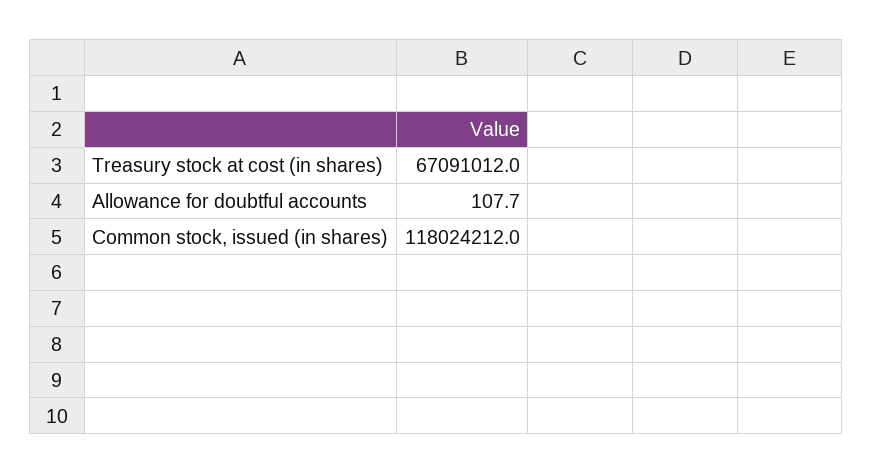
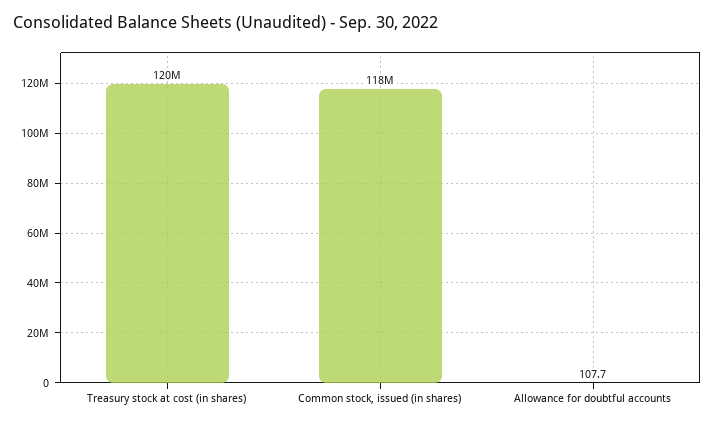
  {
-   "Treasury stock at cost (in shares)": 67091012,
+   "Treasury stock at cost (in shares)": 120000000,
    "Allowance for doubtful accounts": 107.7,
    "Common stock, issued (in shares)": 118024212
  }

